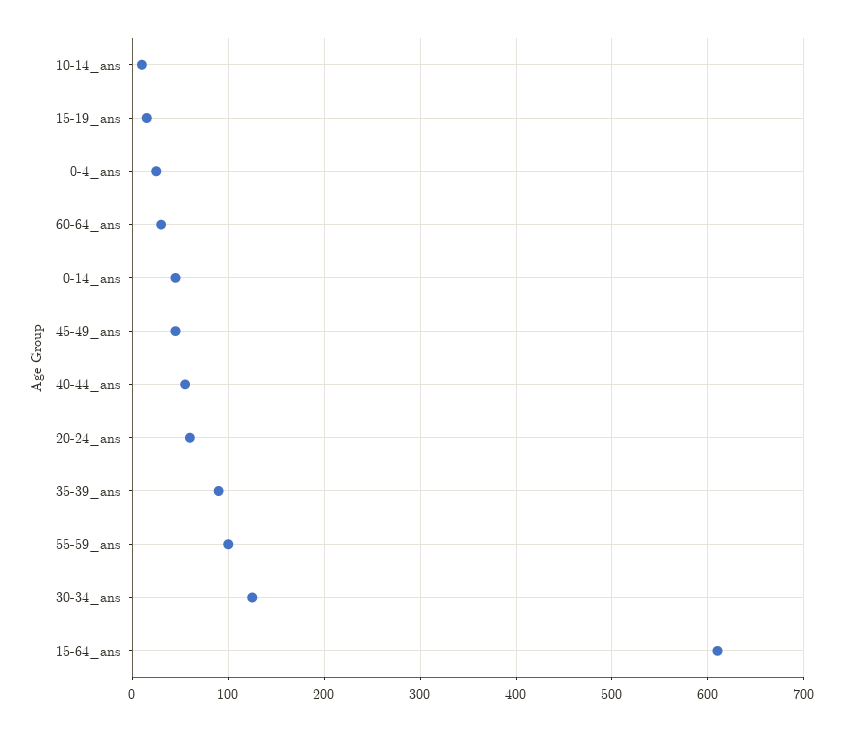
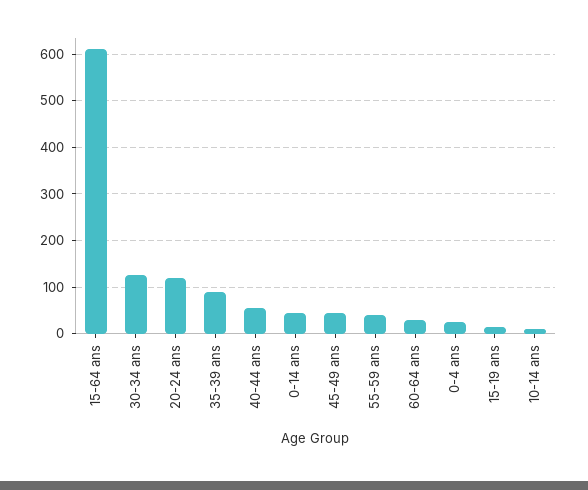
  {
    "10-14_ans": 10,
    "15-19_ans": 20,
    "0-4_ans": 30,
    "60-64_ans": 30,
    "0-14_ans": 50,
    "45-49_ans": 50,
    "40-44_ans": 60,
-   "20-24_ans": 60,
+   "20-24_ans": 120,
    "35-39_ans": 90,
-   "55-59_ans": 100,
+   "55-59_ans": 40,
    "30-34_ans": 130,
    "15-64_ans": 610
  }

